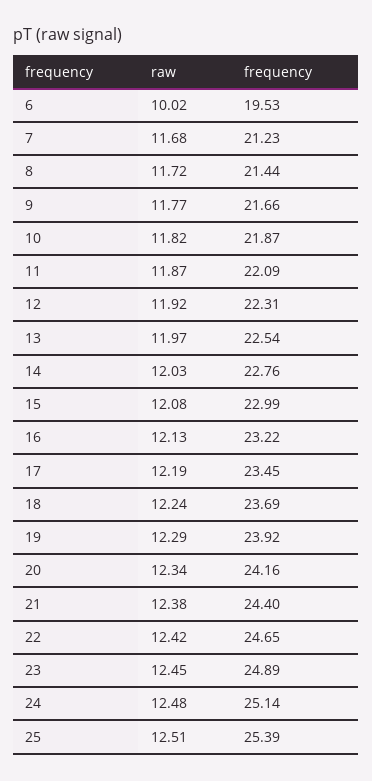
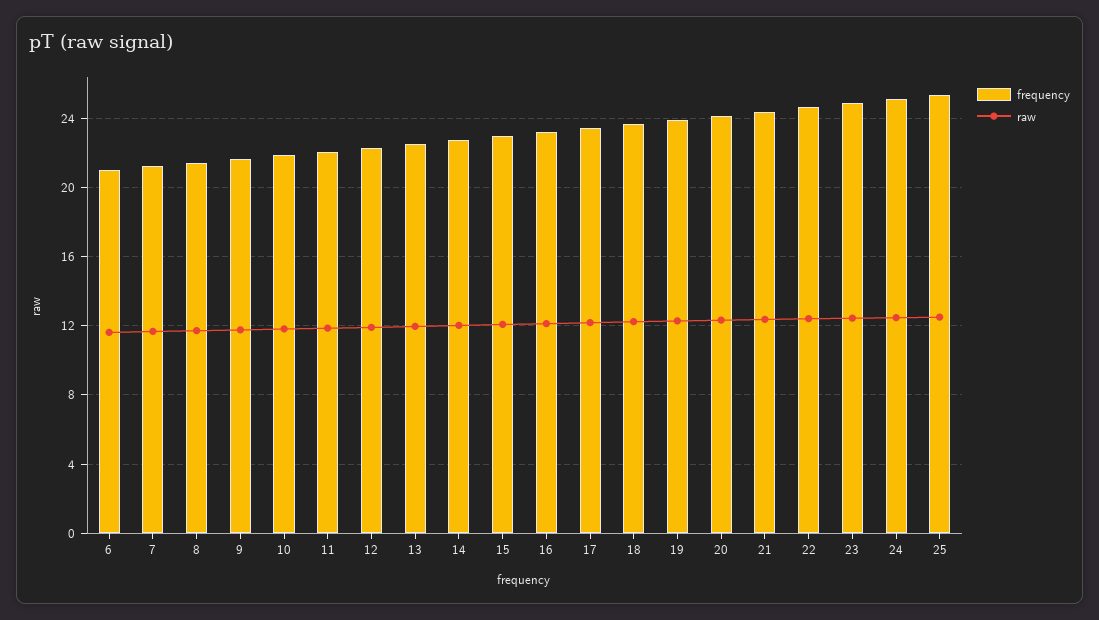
  {
    "raw": {
-     "6": 10.02,
+     "6": 11.5,
      "7": 11.68,
      "8": 11.72,
      "9": 11.77,
      "10": 11.82,
      "11": 11.87,
      "12": 11.92,
      "13": 11.97,
      "14": 12.03,
      "15": 12.08,
      "16": 12.13,
      "17": 12.19,
      "18": 12.24,
      "19": 12.29,
      "20": 12.34,
      "21": 12.38,
      "22": 12.42,
      "23": 12.45,
      "24": 12.48,
      "25": 12.51
    },
    "frequency": {
-     "6": 19.53,
+     "6": 21,
      "7": 21.23,
      "8": 21.44,
      "9": 21.66,
      "10": 21.87,
      "11": 22.09,
      "12": 22.31,
      "13": 22.54,
      "14": 22.76,
      "15": 22.99,
      "16": 23.22,
      "17": 23.45,
      "18": 23.69,
      "19": 23.92,
      "20": 24.16,
      "21": 24.4,
      "22": 24.65,
      "23": 24.89,
      "24": 25.14,
      "25": 25.39
    }
  }

